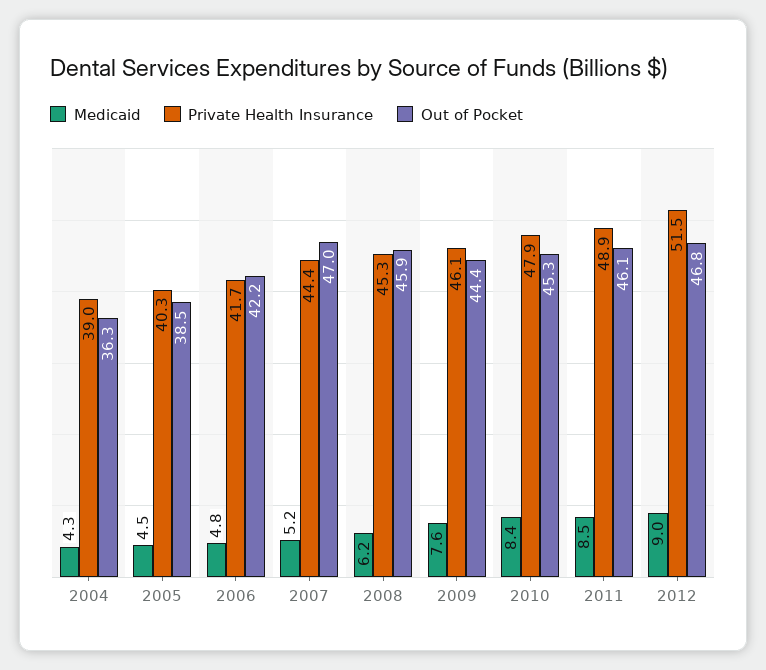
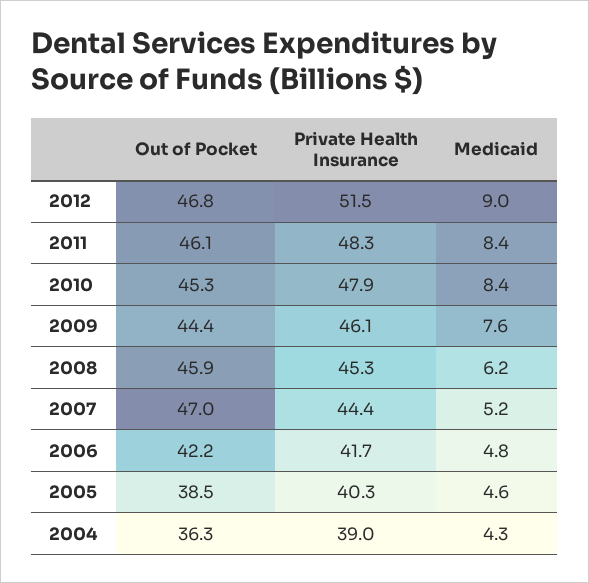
  {
    "Medicaid": {
      "2004": 4.3,
-     "2005": 4.5,
+     "2005": 4.6,
      "2006": 4.8,
      "2007": 5.2,
      "2008": 6.2,
      "2009": 7.6,
      "2010": 8.4,
-     "2011": 8.5,
+     "2011": 8.4,
      "2012": 9
    },
    "Private Health Insurance": {
      "2004": 39,
      "2005": 40.3,
      "2006": 41.7,
      "2007": 44.4,
      "2008": 45.3,
      "2009": 46.1,
      "2010": 47.9,
-     "2011": 48.9,
+     "2011": 48.3,
      "2012": 51.5
    },
    "Out of Pocket": {
      "2004": 36.3,
      "2005": 38.5,
      "2006": 42.2,
      "2007": 47,
      "2008": 45.9,
      "2009": 44.4,
      "2010": 45.3,
      "2011": 46.1,
      "2012": 46.8
    }
  }

